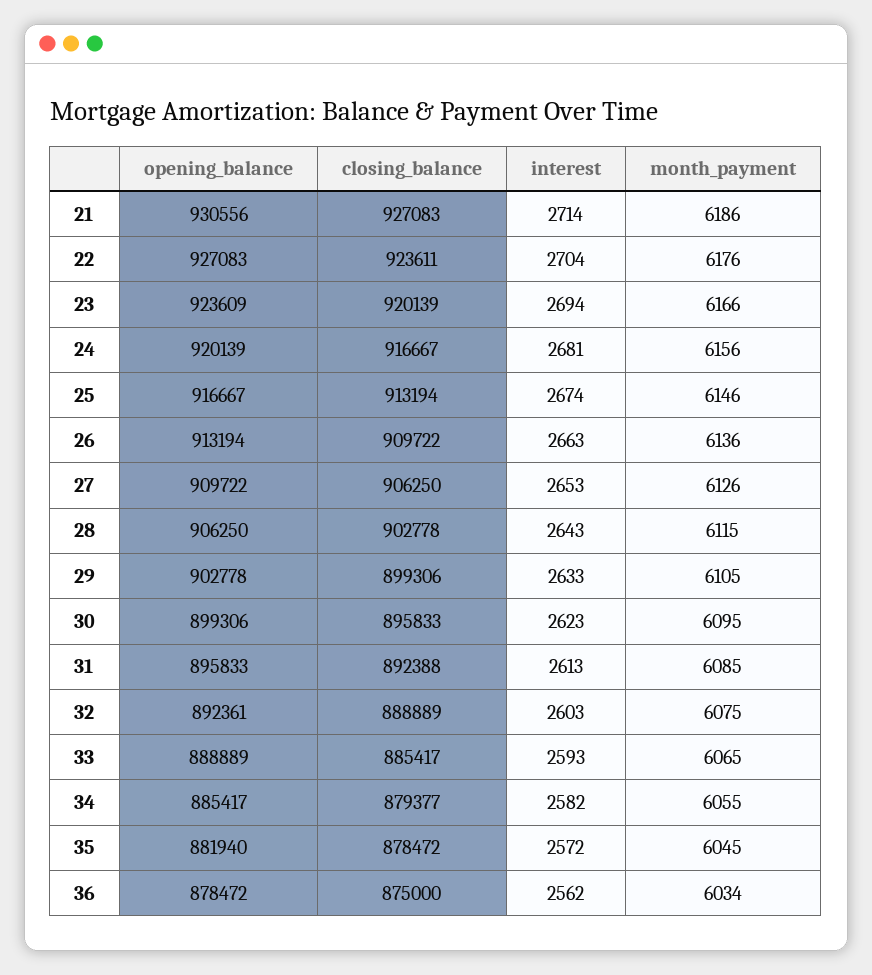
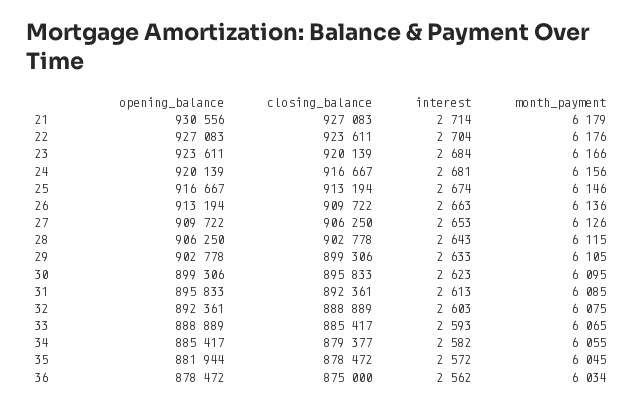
  {
    "opening_balance": {
      "21": 930556,
      "22": 927083,
-     "23": 923609,
+     "23": 923611,
      "24": 920139,
      "25": 916667,
      "26": 913194,
      "27": 909722,
      "28": 906250,
      "29": 902778,
      "30": 899306,
      "31": 895833,
      "32": 892361,
      "33": 888889,
      "34": 885417,
-     "35": 881940,
+     "35": 881944,
      "36": 878472
    },
    "closing_balance": {
      "21": 927083,
      "22": 923611,
      "23": 920139,
      "24": 916667,
      "25": 913194,
      "26": 909722,
      "27": 906250,
      "28": 902778,
      "29": 899306,
      "30": 895833,
-     "31": 892388,
+     "31": 892361,
      "32": 888889,
      "33": 885417,
      "34": 879377,
      "35": 878472,
      "36": 875000
    },
    "interest": {
      "21": 2714,
      "22": 2704,
-     "23": 2694,
+     "23": 2684,
      "24": 2681,
      "25": 2674,
      "26": 2663,
      "27": 2653,
      "28": 2643,
      "29": 2633,
      "30": 2623,
      "31": 2613,
      "32": 2603,
      "33": 2593,
      "34": 2582,
      "35": 2572,
      "36": 2562
    },
    "month_payment": {
-     "21": 6186,
+     "21": 6179,
      "22": 6176,
      "23": 6166,
      "24": 6156,
      "25": 6146,
      "26": 6136,
      "27": 6126,
      "28": 6115,
      "29": 6105,
      "30": 6095,
      "31": 6085,
      "32": 6075,
      "33": 6065,
      "34": 6055,
      "35": 6045,
      "36": 6034
    }
  }

